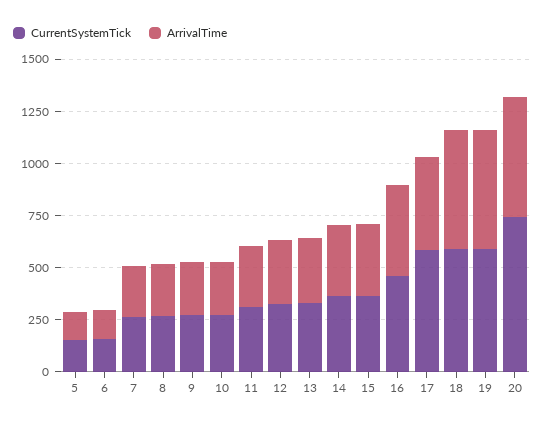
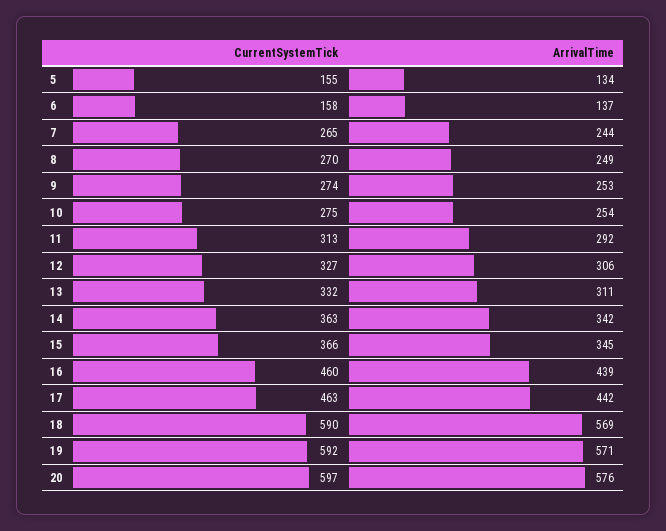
  {
    "CurrentSystemTick": {
      "5": 155,
      "6": 158,
      "7": 265,
      "8": 270,
      "9": 274,
      "10": 275,
      "11": 313,
      "12": 327,
      "13": 332,
      "14": 363,
      "15": 366,
      "16": 460,
-     "17": 600,
+     "17": 463,
      "18": 590,
      "19": 592,
-     "20": 750
+     "20": 597
    },
    "ArrivalTime": {
      "5": 134,
      "6": 137,
      "7": 244,
      "8": 249,
      "9": 253,
      "10": 254,
      "11": 292,
      "12": 306,
      "13": 311,
      "14": 342,
      "15": 345,
      "16": 439,
      "17": 442,
      "18": 569,
      "19": 571,
      "20": 576
    }
  }

